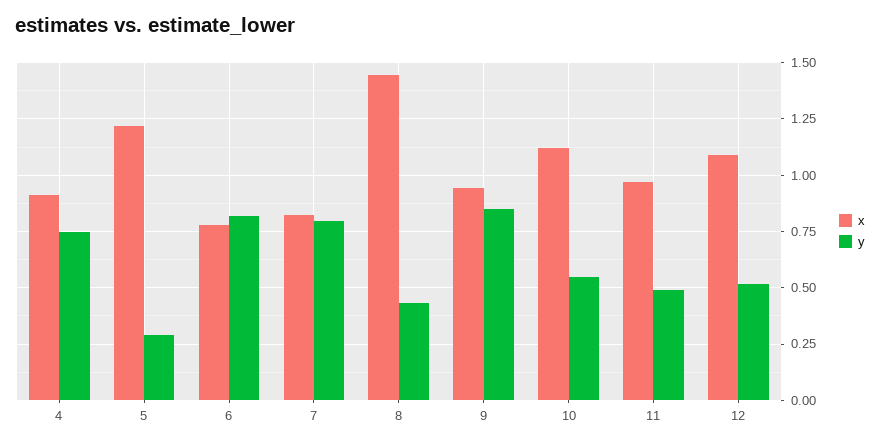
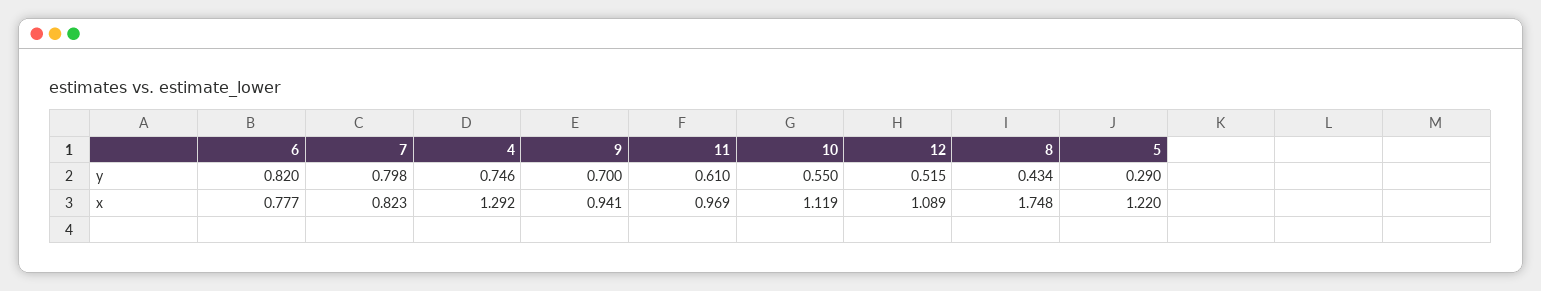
  {
    "x": {
-     "4": 0.9,
+     "4": 1.292,
      "5": 1.22,
      "6": 0.777,
      "7": 0.823,
-     "8": 1.45,
+     "8": 1.748,
      "9": 0.941,
      "10": 1.119,
      "11": 0.969,
      "12": 1.089
    },
    "y": {
      "4": 0.746,
      "5": 0.29,
      "6": 0.82,
      "7": 0.798,
      "8": 0.434,
-     "9": 0.85,
+     "9": 0.7,
      "10": 0.55,
-     "11": 0.5,
+     "11": 0.61,
      "12": 0.515
    }
  }

